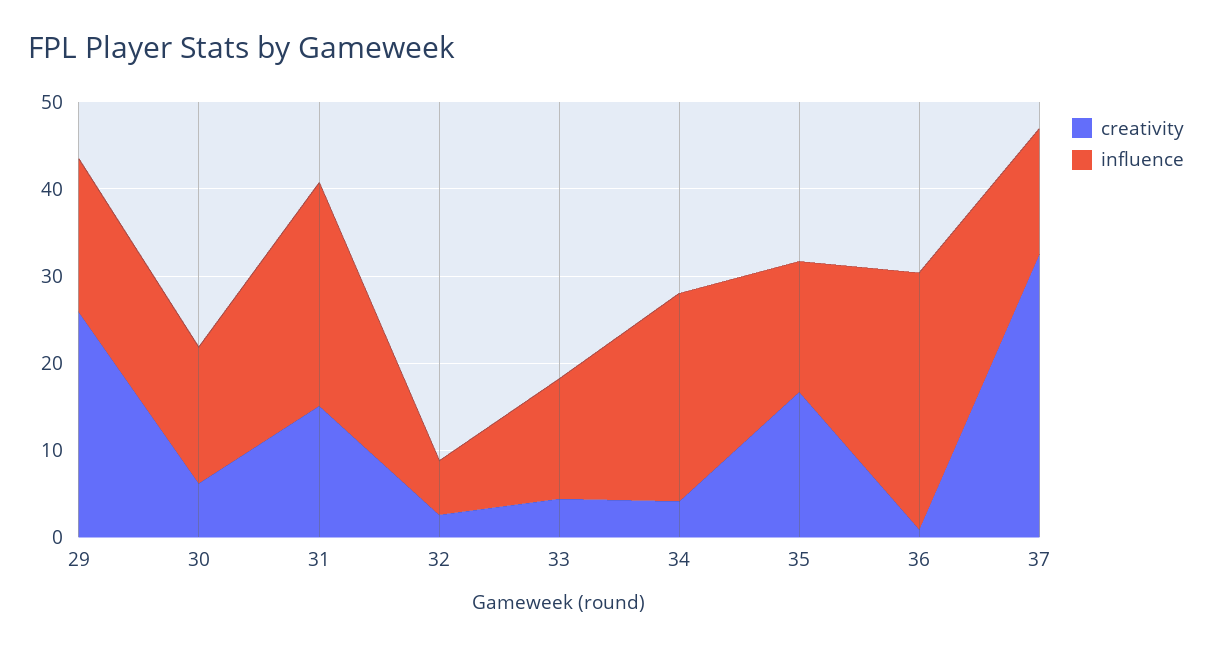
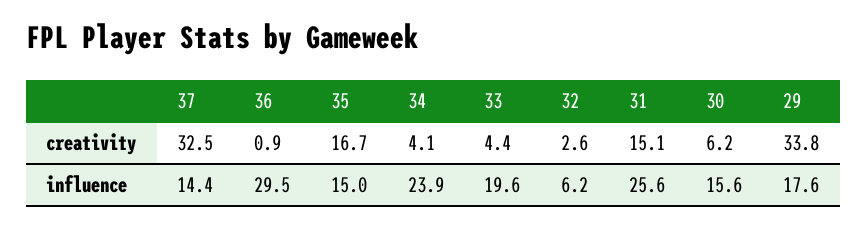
  {
    "creativity": {
-     "29": 26,
+     "29": 33.8,
      "30": 6.2,
      "31": 15.1,
      "32": 2.6,
      "33": 4.4,
      "34": 4.1,
      "35": 16.7,
      "36": 0.9,
      "37": 32.5
    },
    "influence": {
      "29": 17.6,
      "30": 15.6,
      "31": 25.6,
      "32": 6.2,
-     "33": 14,
+     "33": 19.6,
      "34": 23.9,
      "35": 15,
      "36": 29.5,
      "37": 14.4
    }
  }

